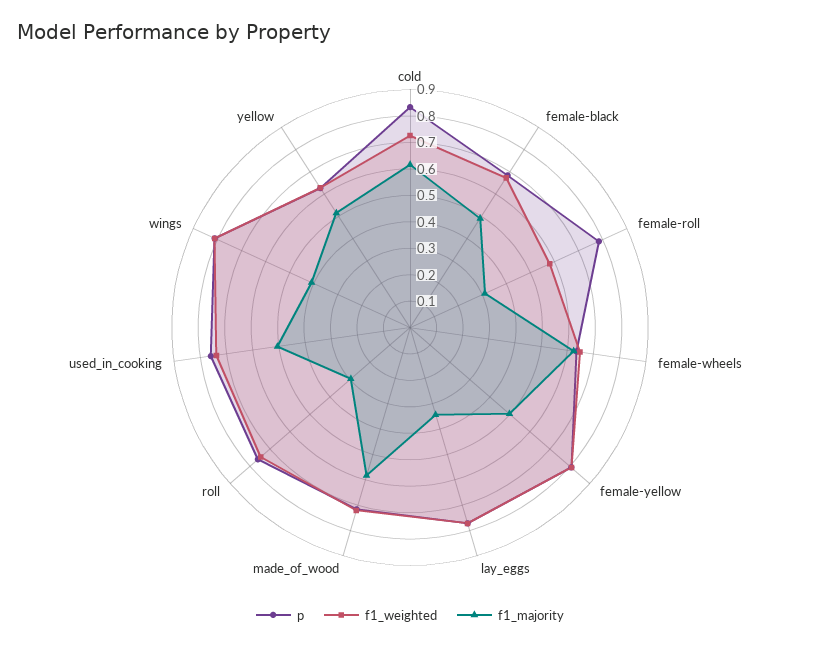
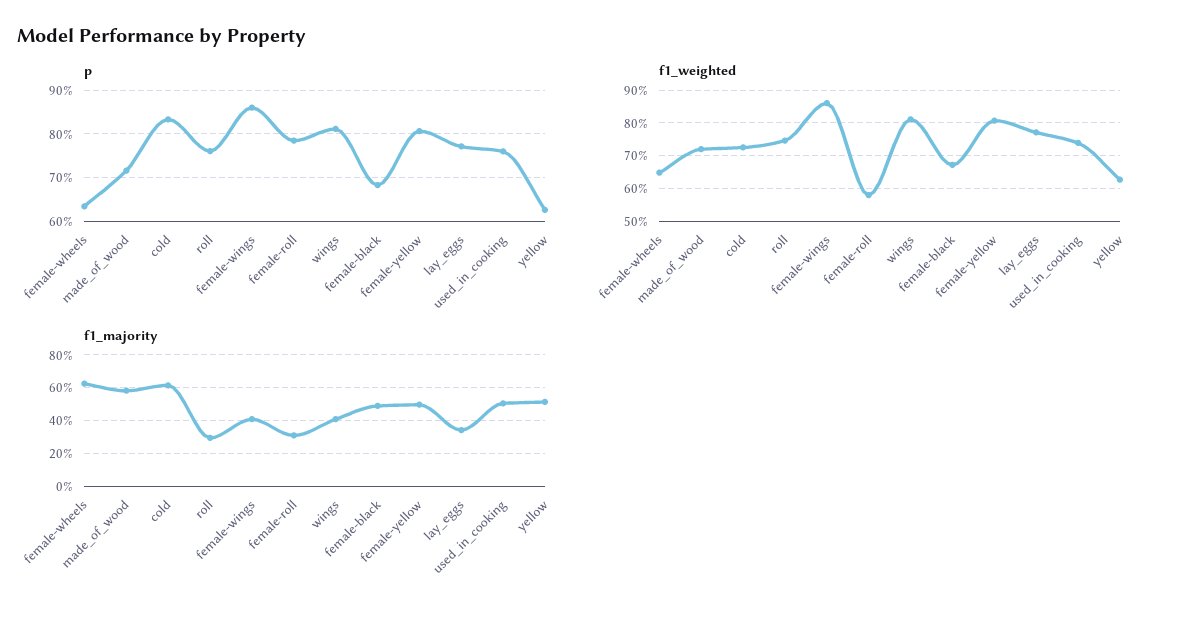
  {
    "p": {
      "cold": 0.84,
      "female-black": 0.68,
      "female-roll": 0.78,
      "female-wheels": 0.64,
      "female-yellow": 0.8,
      "lay_eggs": 0.78,
      "made_of_wood": 0.72,
      "roll": 0.76,
      "used_in_cooking": 0.76,
      "wings": 0.82,
-     "yellow": 0.62
+     "yellow": 0.62,
+     "female-wings": 0.86
    },
    "f1_weighted": {
      "cold": 0.72,
      "female-black": 0.68,
      "female-roll": 0.58,
      "female-wheels": 0.64,
      "female-yellow": 0.8,
      "lay_eggs": 0.78,
      "made_of_wood": 0.72,
      "roll": 0.74,
      "used_in_cooking": 0.74,
      "wings": 0.82,
-     "yellow": 0.62
+     "yellow": 0.62,
+     "female-wings": 0.86
    },
    "f1_majority": {
      "cold": 0.6,
      "female-black": 0.5,
      "female-roll": 0.3,
      "female-wheels": 0.65,
      "female-yellow": 0.5,
      "lay_eggs": 0.35,
      "made_of_wood": 0.6,
      "roll": 0.3,
      "used_in_cooking": 0.5,
      "wings": 0.4,
-     "yellow": 0.5
+     "yellow": 0.5,
+     "female-wings": 0.4
    }
  }

